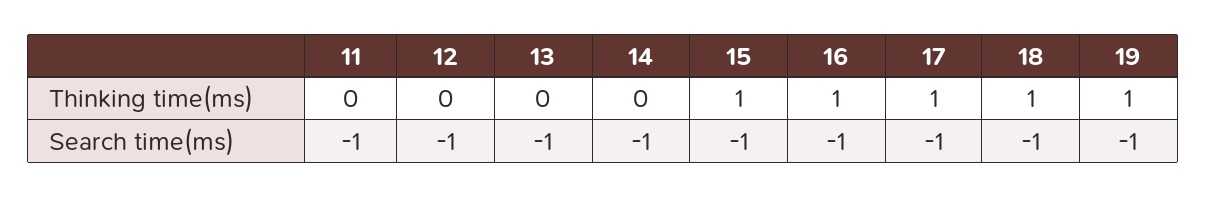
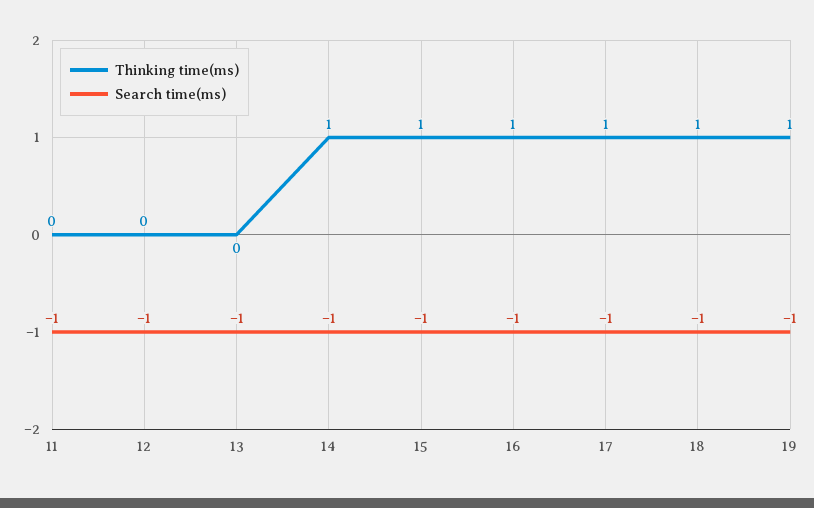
  {
    "Thinking time(ms)": {
      "11": 0,
      "12": 0,
      "13": 0,
-     "14": 0,
+     "14": 1,
      "15": 1,
      "16": 1,
      "17": 1,
      "18": 1,
      "19": 1
    },
    "Search time(ms)": {
      "11": -1,
      "12": -1,
      "13": -1,
      "14": -1,
      "15": -1,
      "16": -1,
      "17": -1,
      "18": -1,
      "19": -1
    }
  }

